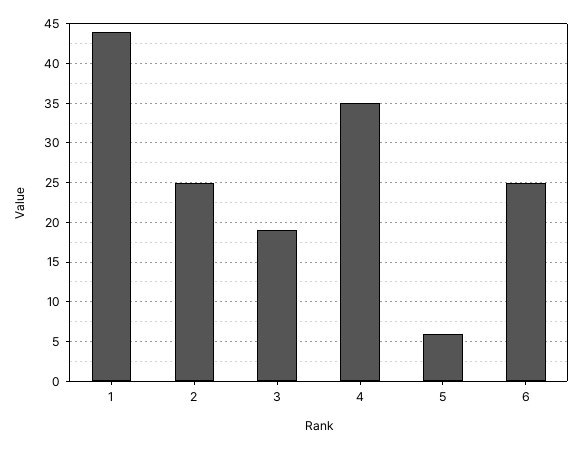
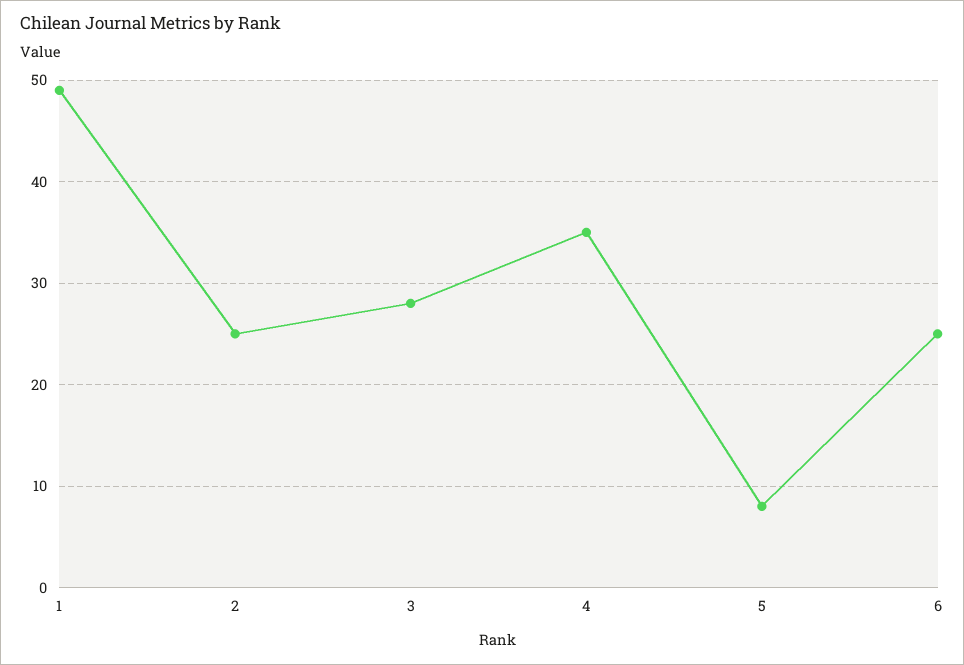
  {
-   "1": 44,
+   "1": 49,
    "2": 25,
-   "3": 19,
+   "3": 28,
    "4": 35,
-   "5": 6,
+   "5": 8,
    "6": 25
  }

